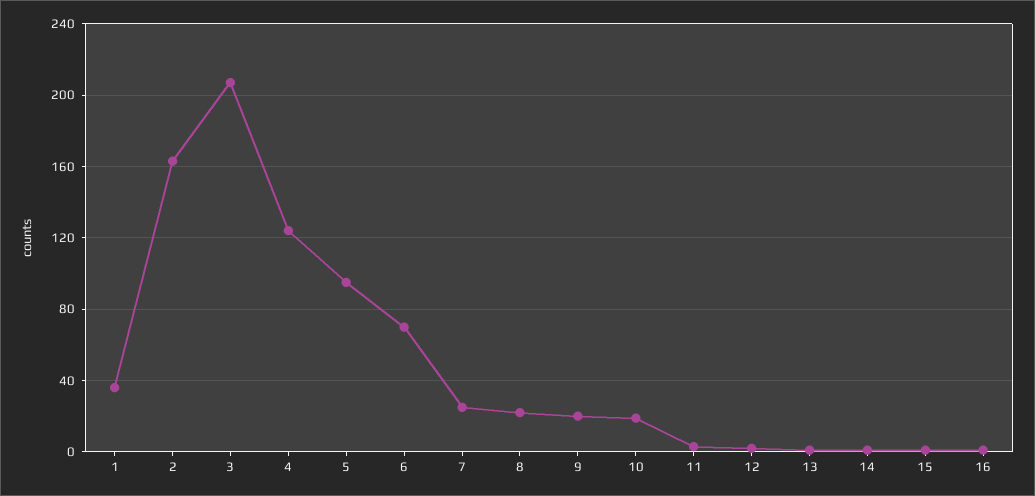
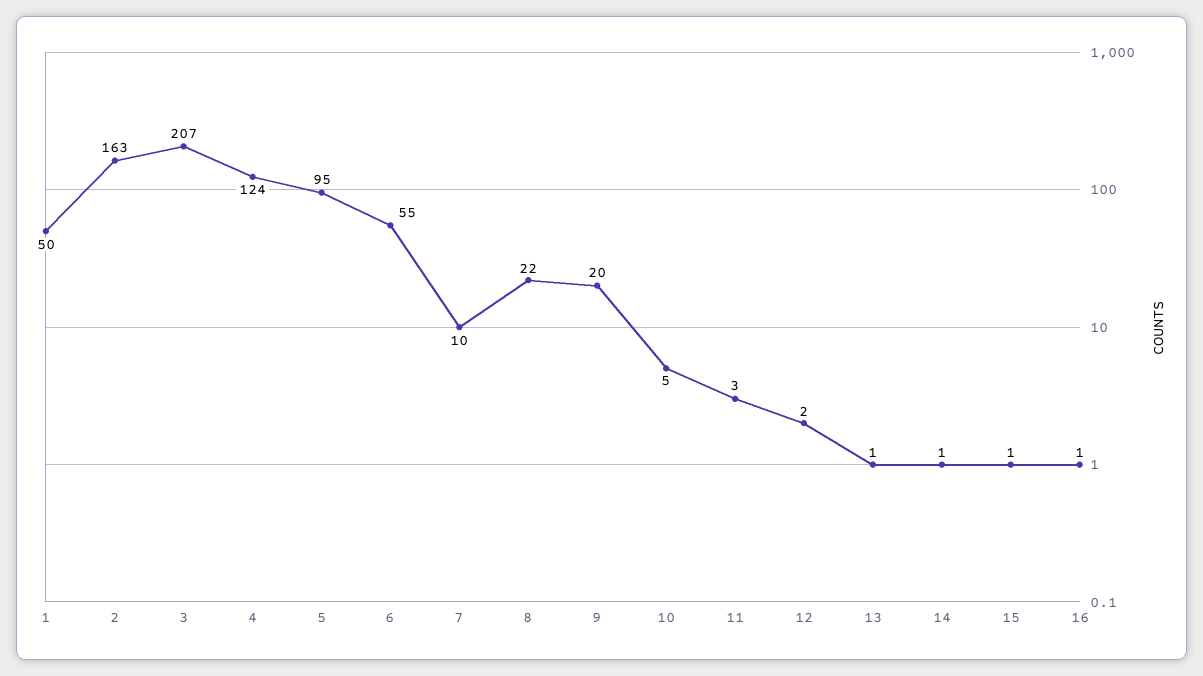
  {
-   "1": 35,
+   "1": 50,
    "2": 163,
    "3": 207,
    "4": 124,
    "5": 95,
-   "6": 70,
+   "6": 55,
-   "7": 25,
+   "7": 10,
    "8": 22,
    "9": 20,
-   "10": 20,
+   "10": 5,
    "11": 3,
    "12": 2,
    "13": 1,
    "14": 1,
    "15": 1,
    "16": 1
  }

